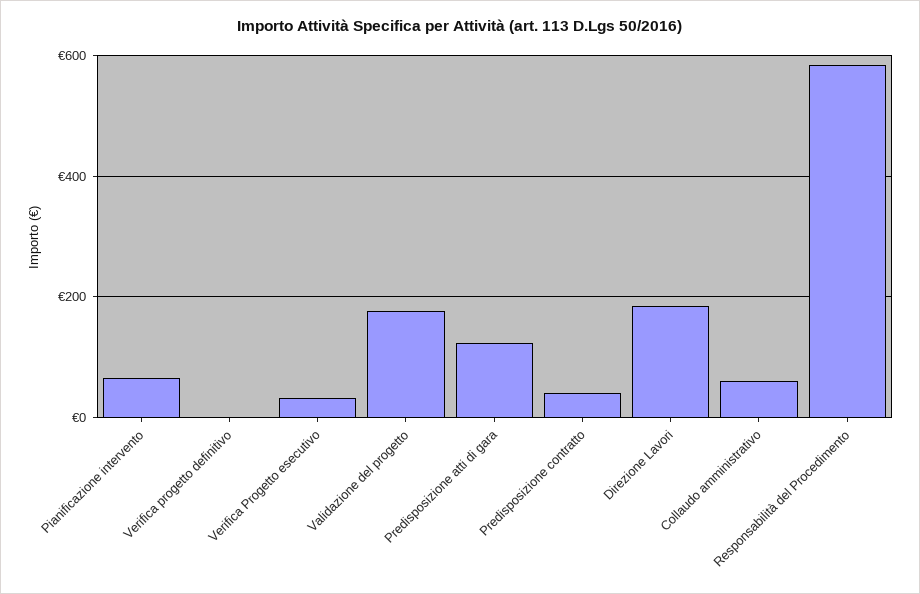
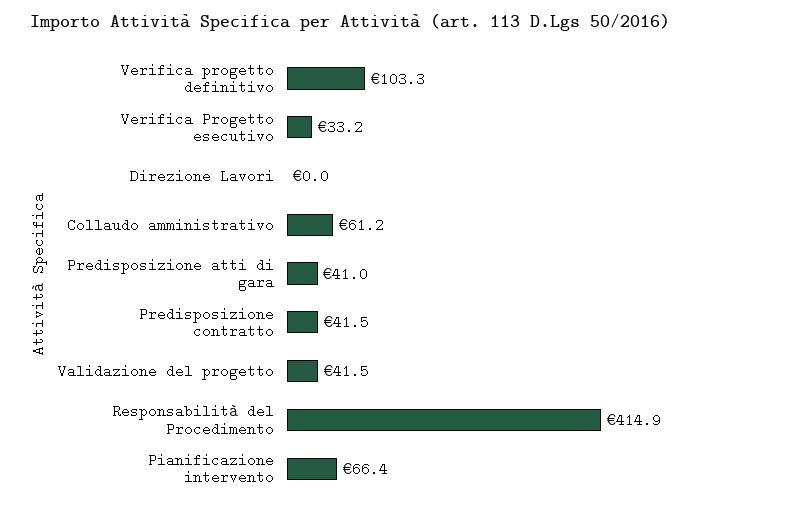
  {
    "Pianificazione intervento": 66.4,
-   "Verifica progetto definitivo": 0,
+   "Verifica progetto definitivo": 103.3,
    "Verifica Progetto esecutivo": 33.2,
-   "Validazione del progetto": 180,
+   "Validazione del progetto": 41.5,
-   "Predisposizione atti di gara": 120,
+   "Predisposizione atti di gara": 41,
    "Predisposizione contratto": 41.5,
-   "Direzione Lavori": 180,
+   "Direzione Lavori": 0,
    "Collaudo amministrativo": 61.2,
-   "Responsabilità del Procedimento": 580
+   "Responsabilità del Procedimento": 414.9
  }

